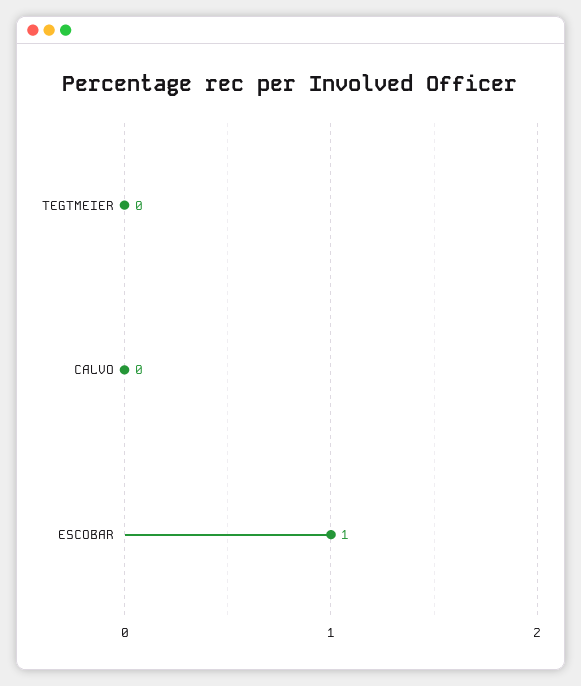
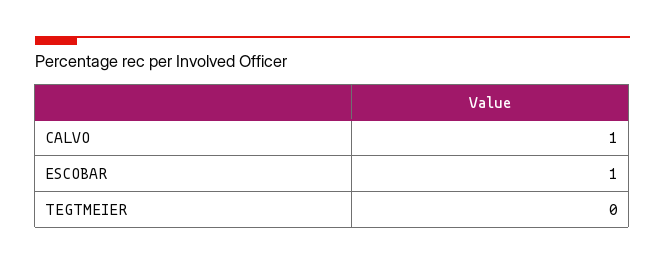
  {
    "TEGTMEIER": 0,
-   "CALVO": 0,
+   "CALVO": 1,
    "ESCOBAR": 1
  }

